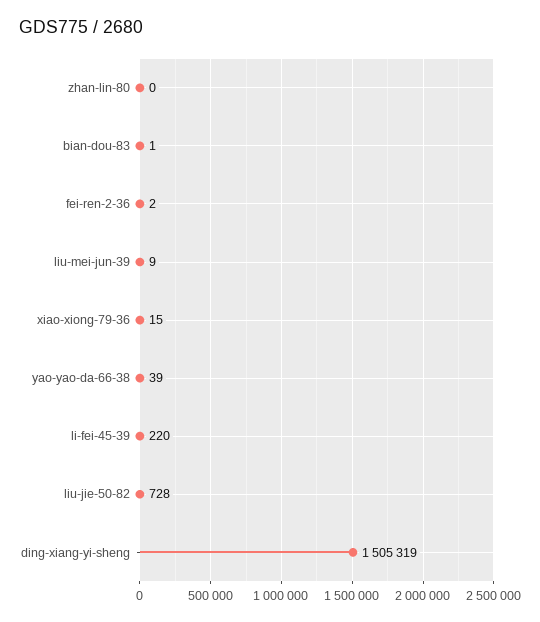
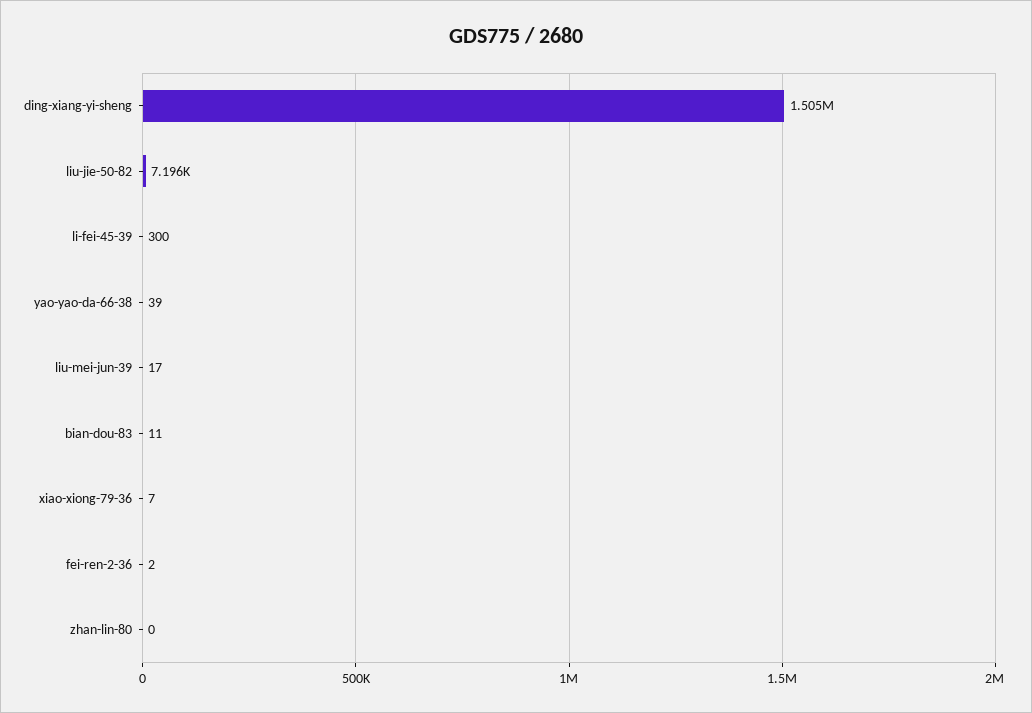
  {
    "zhan-lin-80": 0,
-   "bian-dou-83": 1,
+   "bian-dou-83": 11,
    "fei-ren-2-36": 2,
-   "liu-mei-jun-39": 9,
+   "liu-mei-jun-39": 17,
-   "xiao-xiong-79-36": 15,
+   "xiao-xiong-79-36": 7,
    "yao-yao-da-66-38": 39,
-   "li-fei-45-39": 220,
+   "li-fei-45-39": 300,
-   "liu-jie-50-82": 728,
+   "liu-jie-50-82": 7196,
    "ding-xiang-yi-sheng": 1505319
  }

